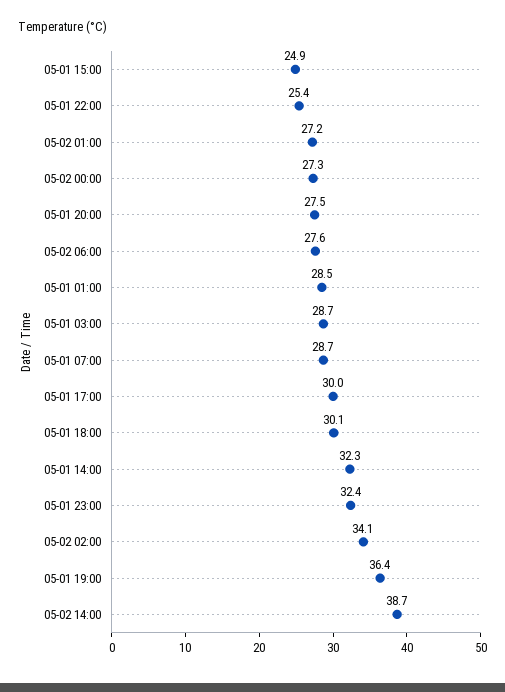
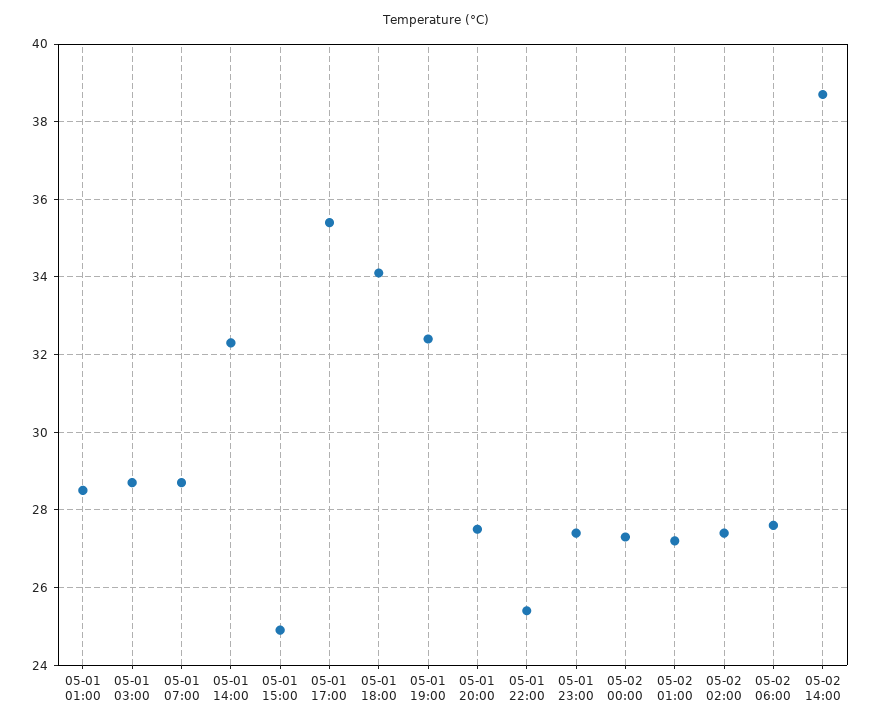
  {
    "05-01 15:00": 24.9,
    "05-01 22:00": 25.4,
    "05-02 01:00": 27.2,
    "05-02 00:00": 27.3,
    "05-01 20:00": 27.5,
    "05-02 06:00": 27.6,
    "05-01 01:00": 28.5,
    "05-01 03:00": 28.7,
    "05-01 07:00": 28.7,
-   "05-01 17:00": 30,
+   "05-01 17:00": 35.5,
-   "05-01 18:00": 30.1,
+   "05-01 18:00": 34,
    "05-01 14:00": 32.3,
-   "05-01 23:00": 32.4,
+   "05-01 23:00": 27.5,
-   "05-02 02:00": 34.1,
+   "05-02 02:00": 27.5,
-   "05-01 19:00": 36.4,
+   "05-01 19:00": 32.5,
    "05-02 14:00": 38.7
  }

